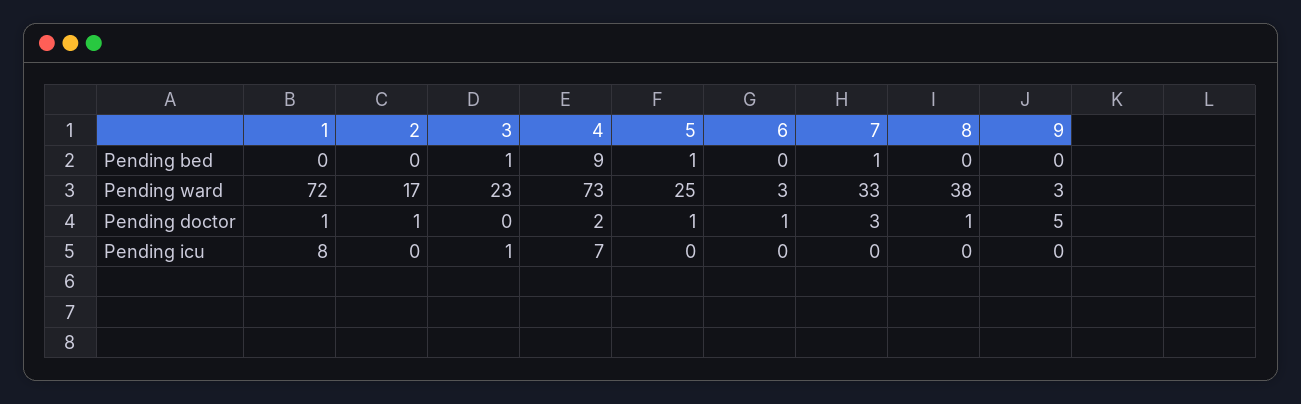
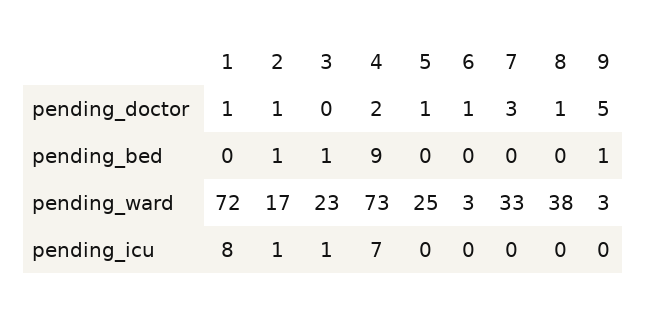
  {
    "1": {
      "Pending bed": 0,
      "Pending ward": 72,
      "Pending doctor": 1,
      "Pending icu": 8
    },
    "2": {
-     "Pending bed": 0,
+     "Pending bed": 1,
      "Pending ward": 17,
      "Pending doctor": 1,
-     "Pending icu": 0
+     "Pending icu": 1
    },
    "3": {
      "Pending bed": 1,
      "Pending ward": 23,
      "Pending doctor": 0,
      "Pending icu": 1
    },
    "4": {
      "Pending bed": 9,
      "Pending ward": 73,
      "Pending doctor": 2,
      "Pending icu": 7
    },
    "5": {
-     "Pending bed": 1,
+     "Pending bed": 0,
      "Pending ward": 25,
      "Pending doctor": 1,
      "Pending icu": 0
    },
    "6": {
      "Pending bed": 0,
      "Pending ward": 3,
      "Pending doctor": 1,
      "Pending icu": 0
    },
    "7": {
-     "Pending bed": 1,
+     "Pending bed": 0,
      "Pending ward": 33,
      "Pending doctor": 3,
      "Pending icu": 0
    },
    "8": {
      "Pending bed": 0,
      "Pending ward": 38,
      "Pending doctor": 1,
      "Pending icu": 0
    },
    "9": {
-     "Pending bed": 0,
+     "Pending bed": 1,
      "Pending ward": 3,
      "Pending doctor": 5,
      "Pending icu": 0
    }
  }

